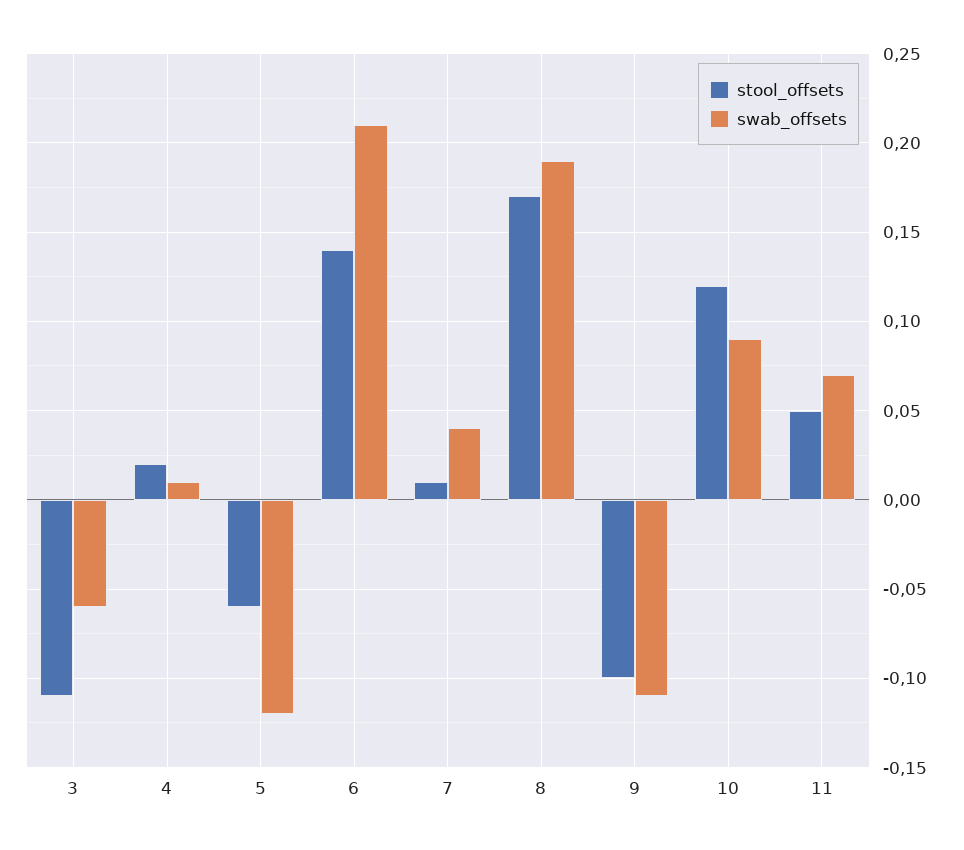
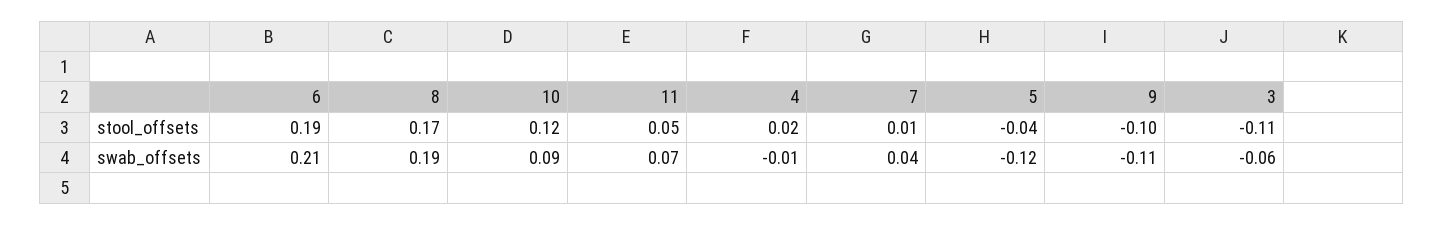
  {
    "stool_offsets": {
      "3": -0.11,
      "4": 0.02,
-     "5": -0.06,
+     "5": -0.04,
-     "6": 0.14,
+     "6": 0.19,
      "7": 0.01,
      "8": 0.17,
      "9": -0.1,
      "10": 0.12,
      "11": 0.05
    },
    "swab_offsets": {
      "3": -0.06,
-     "4": 0.01,
+     "4": -0.01,
      "5": -0.12,
      "6": 0.21,
      "7": 0.04,
      "8": 0.19,
      "9": -0.11,
      "10": 0.09,
      "11": 0.07
    }
  }

